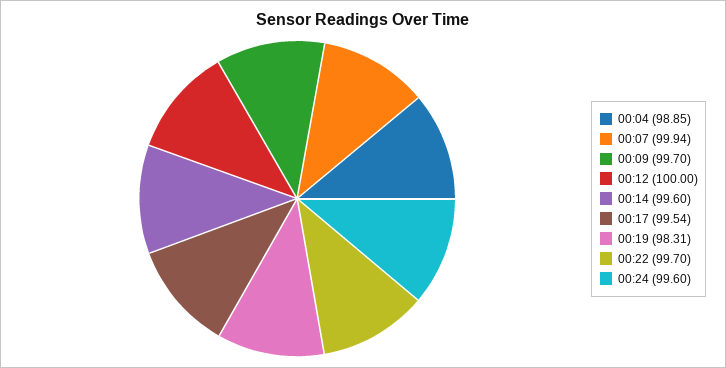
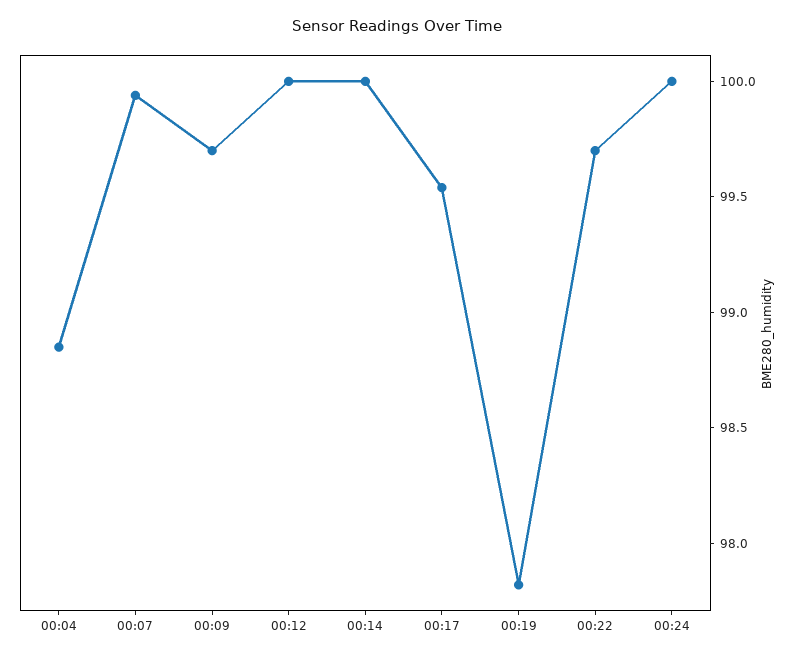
  {
    "00:04": 98.85,
    "00:07": 99.94,
    "00:09": 99.7,
    "00:12": 100,
-   "00:14": 99.6,
+   "00:14": 100,
    "00:17": 99.54,
-   "00:19": 98.31,
+   "00:19": 97.8,
    "00:22": 99.7,
-   "00:24": 99.6
+   "00:24": 100
  }

